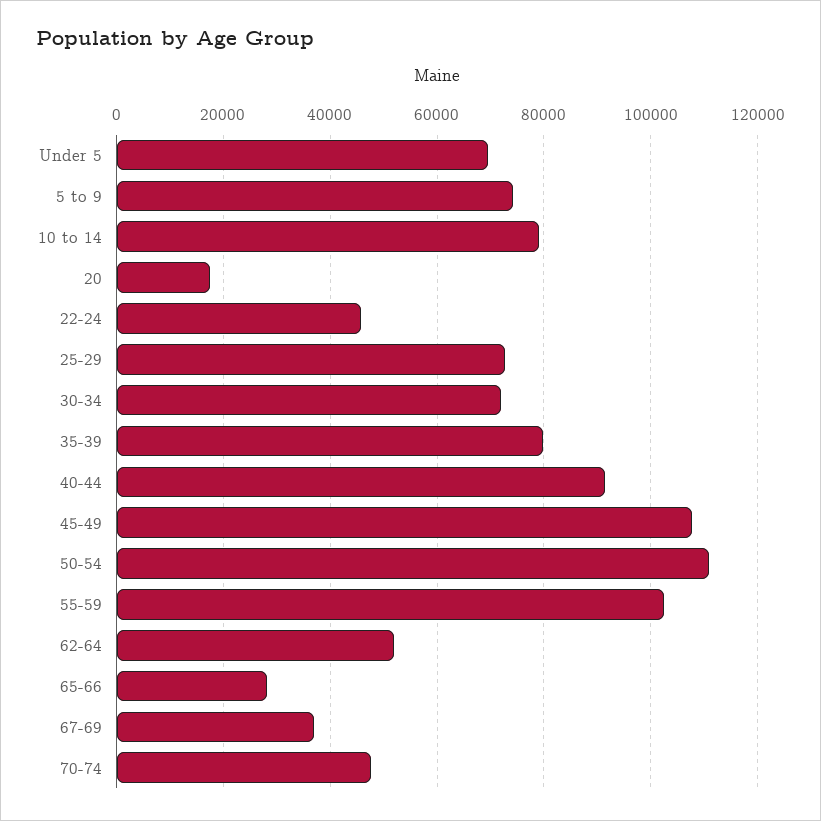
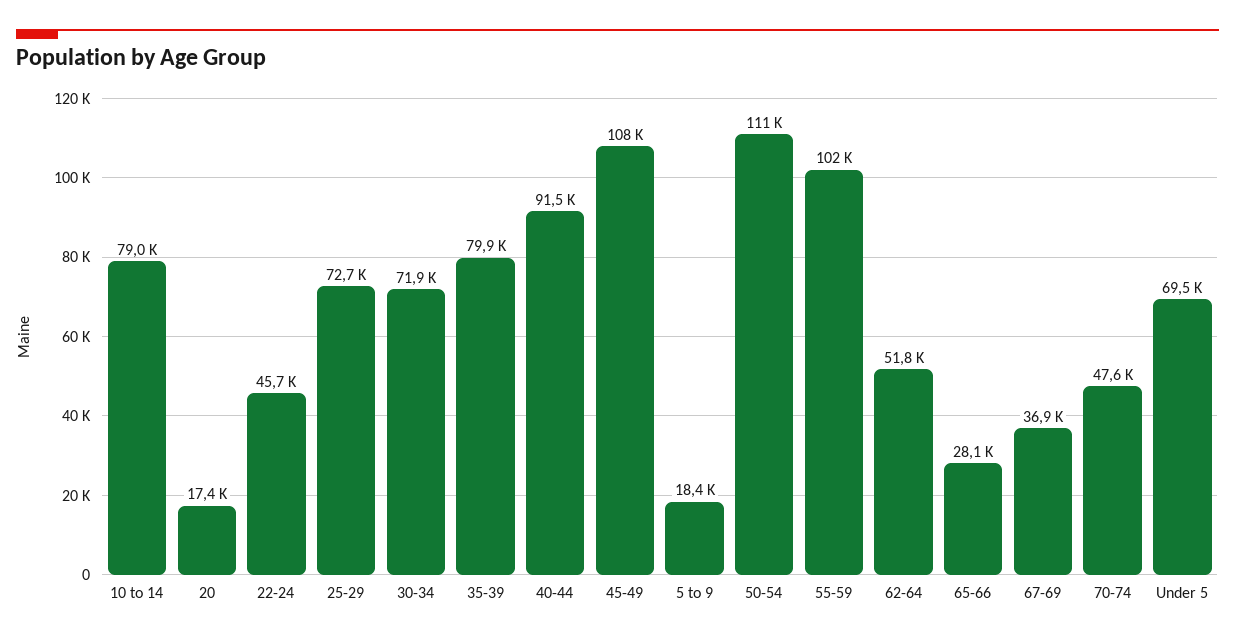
  {
    "Under 5": 69500,
-   "5 to 9": 74000,
+   "5 to 9": 18400,
    "10 to 14": 79000,
    "20": 17400,
    "22-24": 45700,
    "25-29": 72700,
    "30-34": 71900,
    "35-39": 79900,
    "40-44": 91500,
    "45-49": 108000,
    "50-54": 111000,
    "55-59": 102000,
    "62-64": 51800,
    "65-66": 28100,
    "67-69": 36900,
    "70-74": 47600
  }

